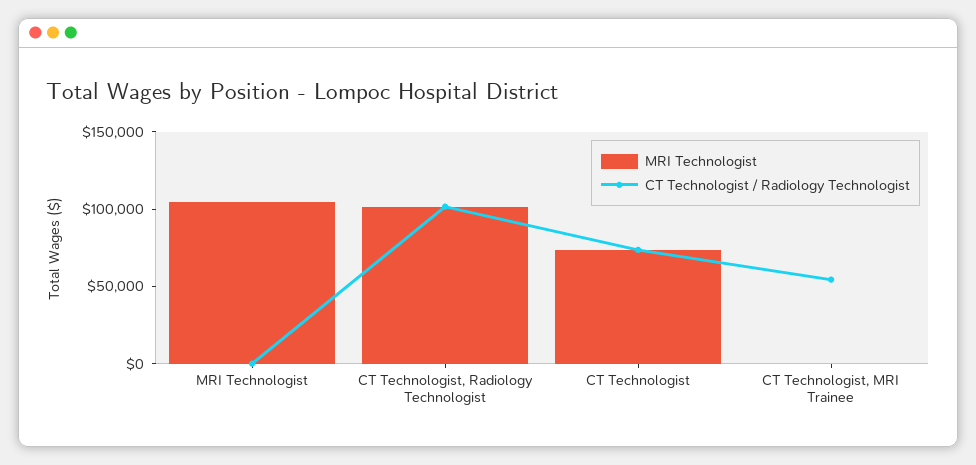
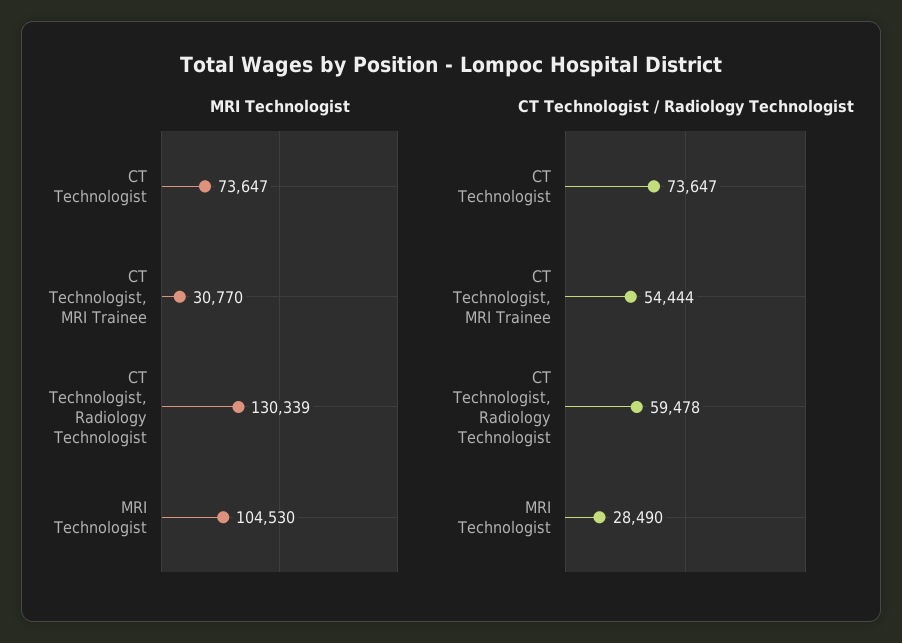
  {
    "MRI Technologist": {
      "MRI Technologist": 104530,
-     "CT Technologist, Radiology Technologist": 100000,
+     "CT Technologist, Radiology Technologist": 130339,
      "CT Technologist": 73647,
-     "CT Technologist, MRI Trainee": 0
+     "CT Technologist, MRI Trainee": 30770
    },
    "CT Technologist / Radiology Technologist": {
-     "MRI Technologist": 0,
+     "MRI Technologist": 28490,
-     "CT Technologist, Radiology Technologist": 100000,
+     "CT Technologist, Radiology Technologist": 59478,
      "CT Technologist": 73647,
      "CT Technologist, MRI Trainee": 54444
    }
  }

